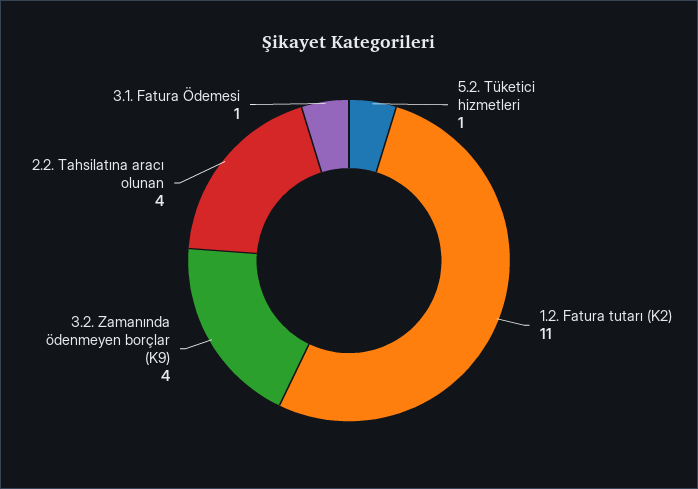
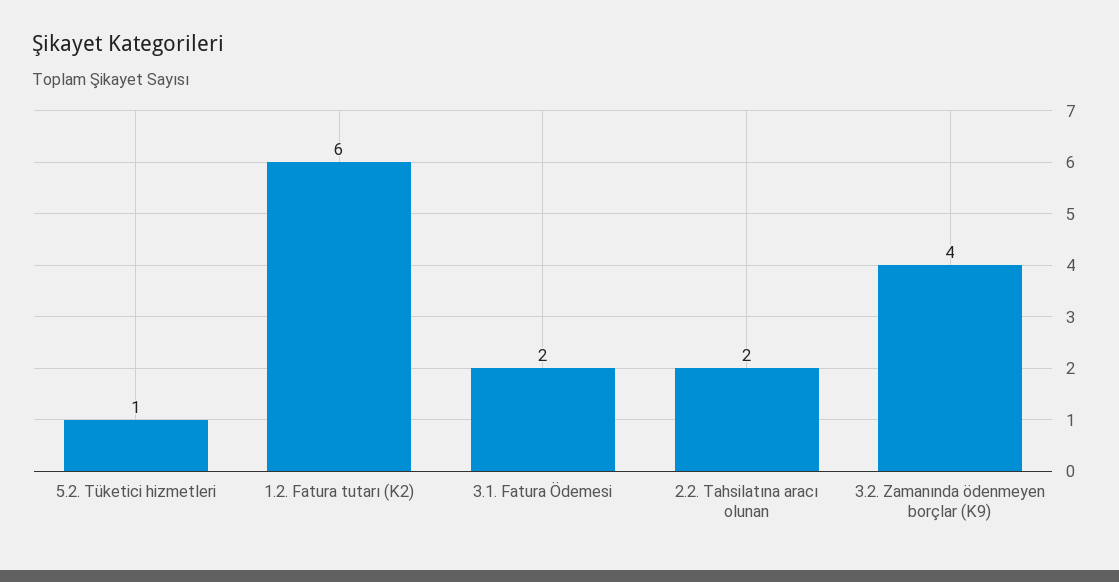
  {
    "5.2. Tüketici hizmetleri": 1,
-   "1.2. Fatura tutarı (K2)": 11,
+   "1.2. Fatura tutarı (K2)": 6,
    "3.2. Zamanında ödenmeyen borçlar (K9)": 4,
-   "2.2. Tahsilatına aracı olunan": 4,
+   "2.2. Tahsilatına aracı olunan": 2,
-   "3.1. Fatura Ödemesi": 1
+   "3.1. Fatura Ödemesi": 2
  }

